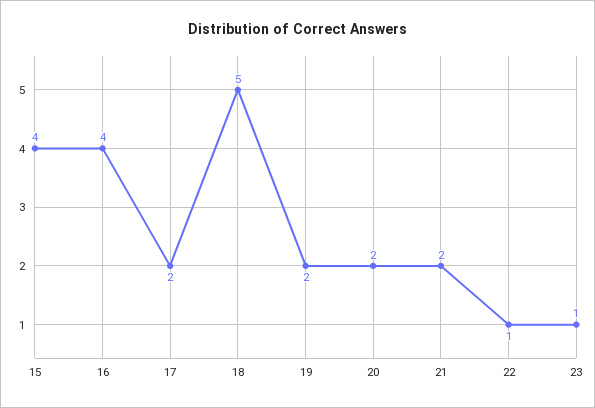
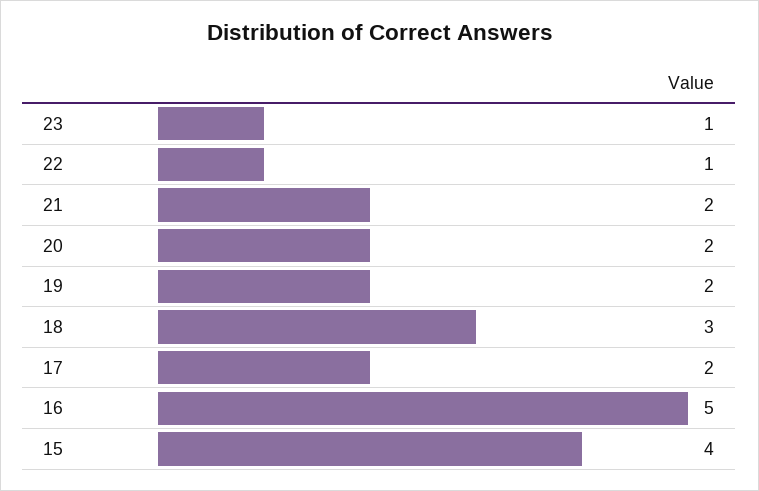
  {
    "15": 4,
-   "16": 4,
+   "16": 5,
    "17": 2,
-   "18": 5,
+   "18": 3,
    "19": 2,
    "20": 2,
    "21": 2,
    "22": 1,
    "23": 1
  }

